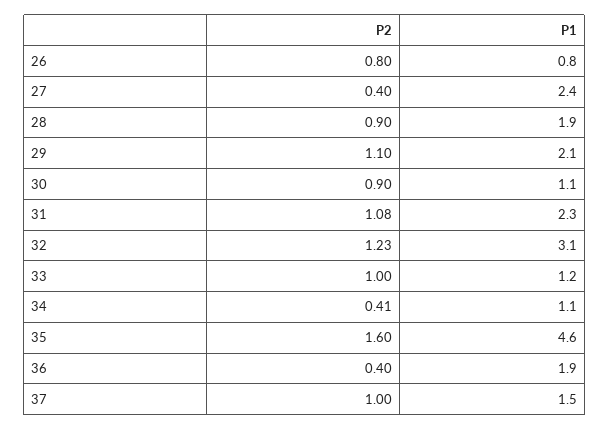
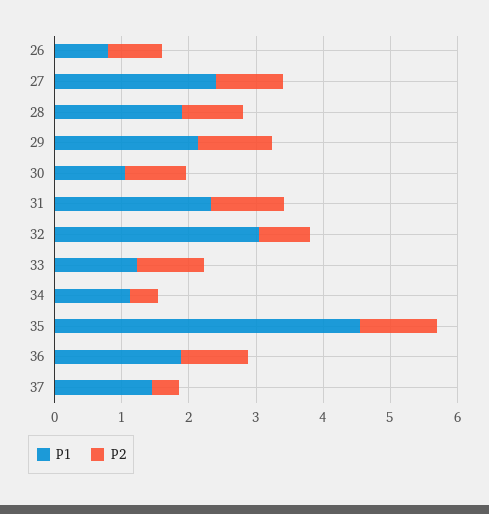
  {
    "P2": {
      "26": 0.8,
-     "27": 0.4,
+     "27": 1,
      "28": 0.9,
      "29": 1.1,
      "30": 0.9,
      "31": 1.08,
-     "32": 1.23,
+     "32": 0.8,
      "33": 1,
      "34": 0.41,
-     "35": 1.6,
+     "35": 1.2,
-     "36": 0.4,
+     "36": 1,
-     "37": 1
+     "37": 0.4
    },
    "P1": {
      "26": 0.8,
      "27": 2.4,
      "28": 1.9,
      "29": 2.1,
      "30": 1.1,
      "31": 2.3,
      "32": 3.1,
      "33": 1.2,
      "34": 1.1,
      "35": 4.6,
      "36": 1.9,
      "37": 1.5
    }
  }

